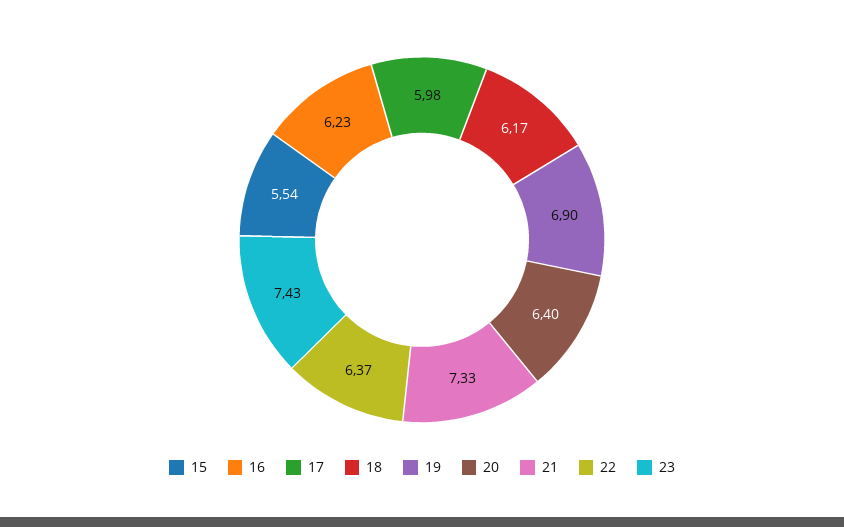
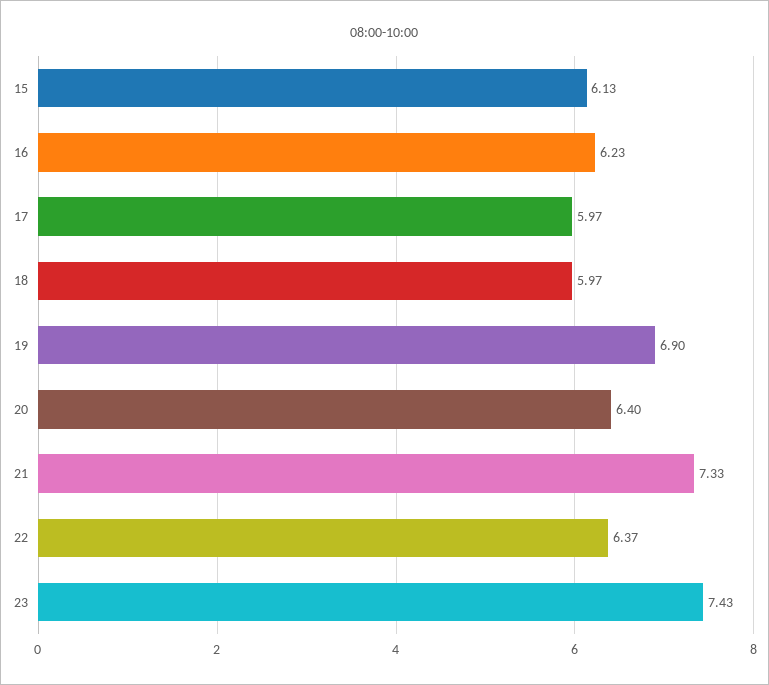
  {
-   "15": 5.54,
+   "15": 6.13,
    "16": 6.23,
-   "17": 5.98,
+   "17": 5.97,
-   "18": 6.17,
+   "18": 5.97,
    "19": 6.9,
    "20": 6.4,
    "21": 7.33,
    "22": 6.37,
    "23": 7.43
  }

